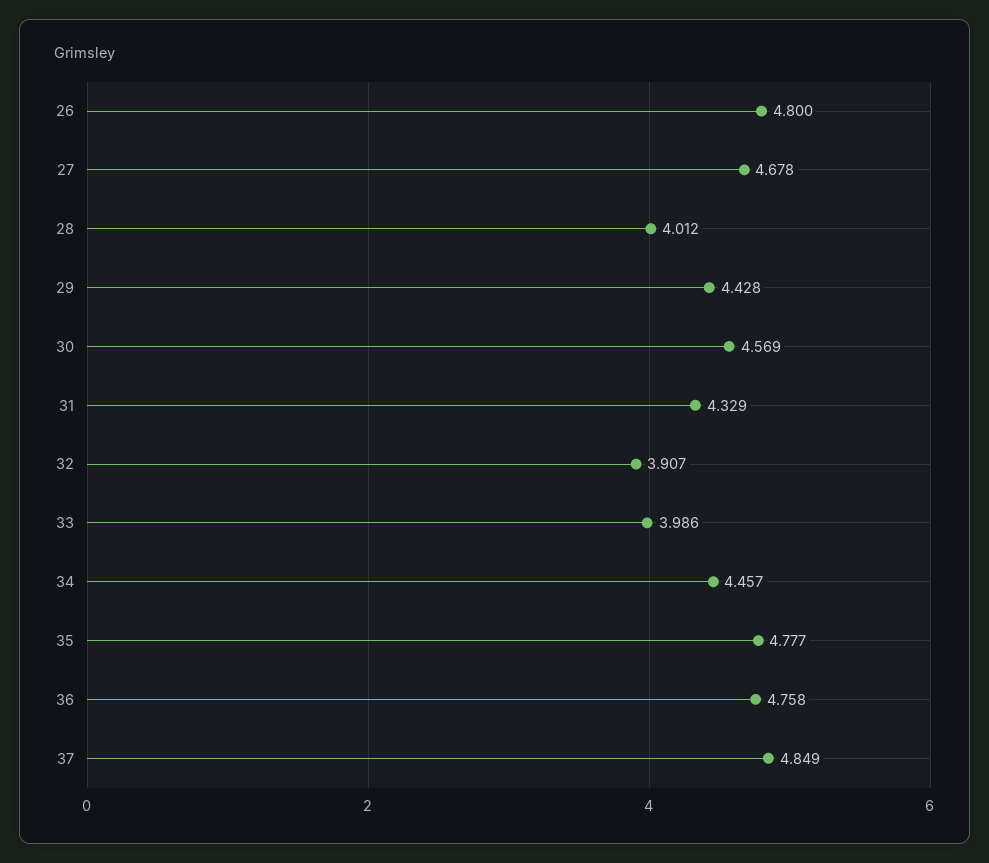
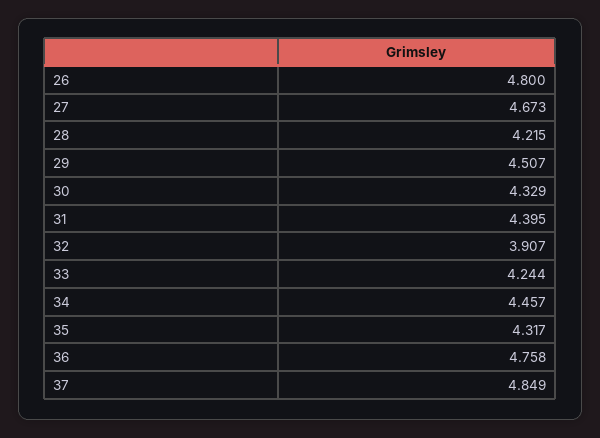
  {
    "26": 4.8,
-   "27": 4.678,
+   "27": 4.673,
-   "28": 4.012,
+   "28": 4.215,
-   "29": 4.428,
+   "29": 4.507,
-   "30": 4.569,
+   "30": 4.329,
-   "31": 4.329,
+   "31": 4.395,
    "32": 3.907,
-   "33": 3.986,
+   "33": 4.244,
    "34": 4.457,
-   "35": 4.777,
+   "35": 4.317,
    "36": 4.758,
    "37": 4.849
  }

